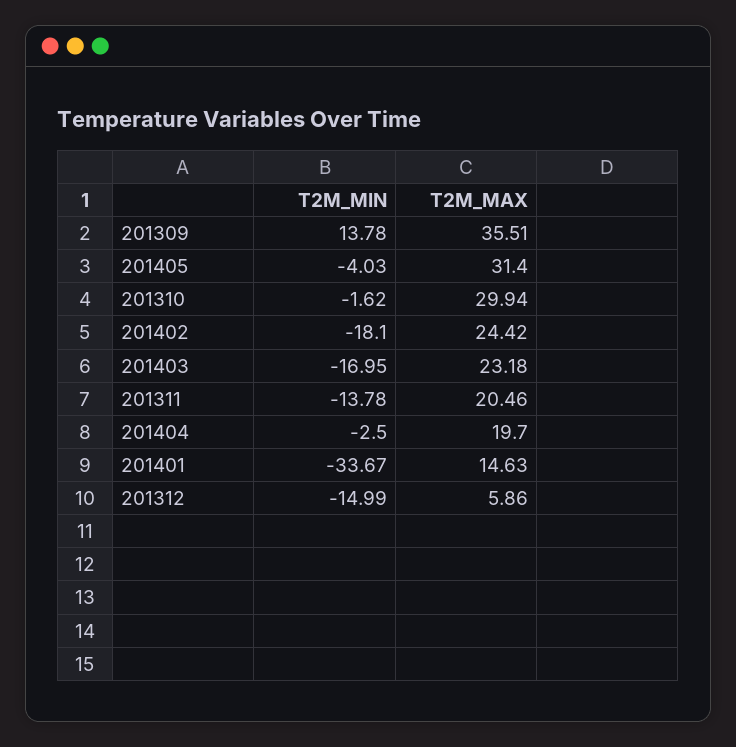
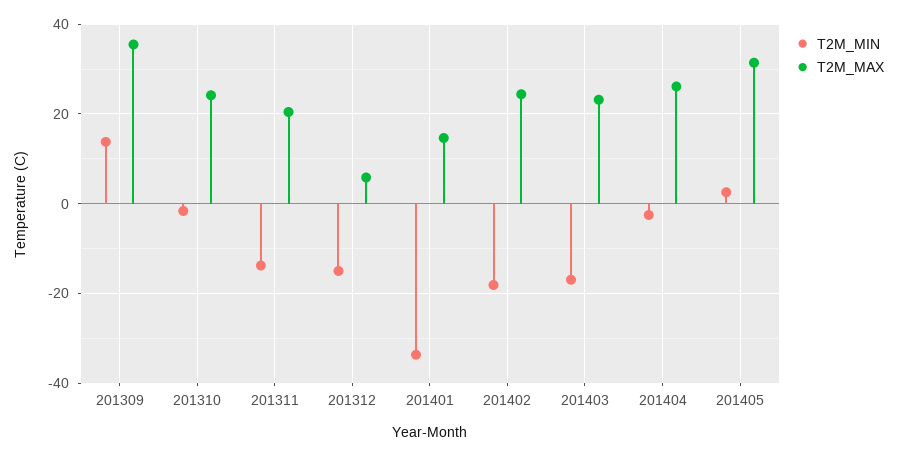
  {
    "T2M_MIN": {
      "201309": 13.78,
-     "201405": -4.03,
+     "201405": 2,
      "201310": -1.62,
      "201402": -18.1,
      "201403": -16.95,
      "201311": -13.78,
      "201404": -2.5,
      "201401": -33.67,
      "201312": -14.99
    },
    "T2M_MAX": {
      "201309": 35.51,
      "201405": 31.4,
-     "201310": 29.94,
+     "201310": 24,
      "201402": 24.42,
      "201403": 23.18,
      "201311": 20.46,
-     "201404": 19.7,
+     "201404": 26,
      "201401": 14.63,
      "201312": 5.86
    }
  }

